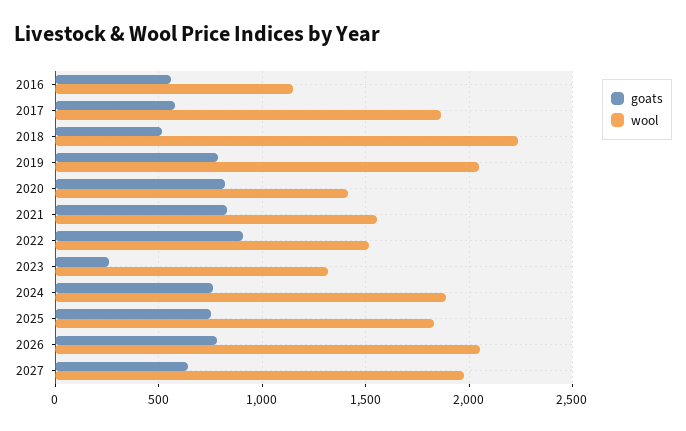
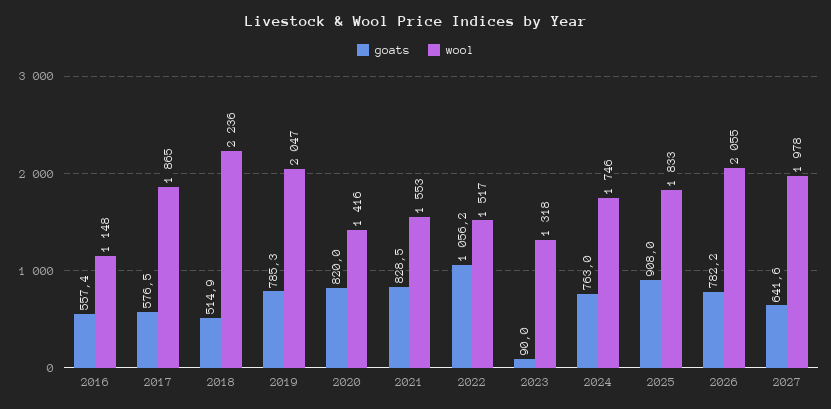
  {
    "goats": {
      "2016": 557.4,
      "2017": 576.5,
      "2018": 514.9,
      "2019": 785.3,
      "2020": 820,
      "2021": 828.5,
-     "2022": 900,
+     "2022": 1056.2,
-     "2023": 250,
+     "2023": 90,
      "2024": 763,
-     "2025": 750,
+     "2025": 908,
      "2026": 782.2,
      "2027": 641.6
    },
    "wool": {
      "2016": 1148,
      "2017": 1865,
      "2018": 2236,
      "2019": 2047,
      "2020": 1416,
      "2021": 1553,
      "2022": 1517,
      "2023": 1318,
-     "2024": 1900,
+     "2024": 1746,
      "2025": 1833,
      "2026": 2055,
      "2027": 1978
    }
  }

